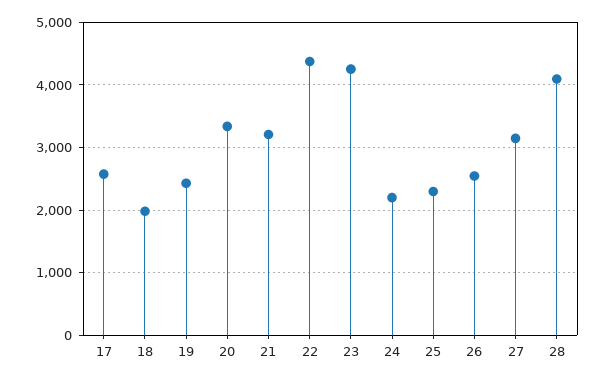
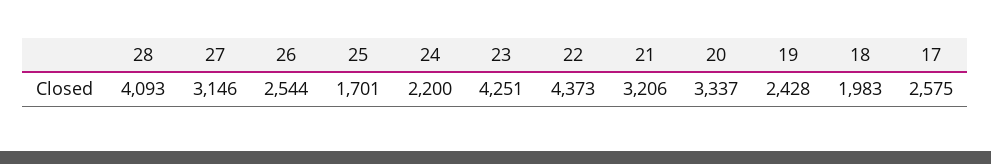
  {
    "17": 2575,
    "18": 1983,
    "19": 2428,
    "20": 3337,
    "21": 3206,
    "22": 4373,
    "23": 4251,
    "24": 2200,
-   "25": 2300,
+   "25": 1701,
    "26": 2544,
    "27": 3146,
    "28": 4093
  }

